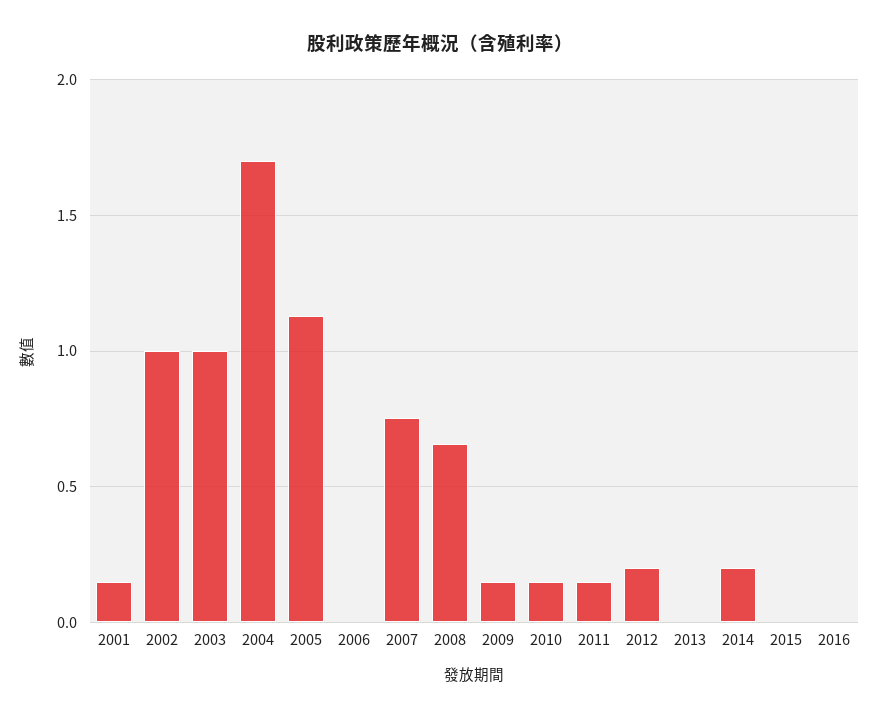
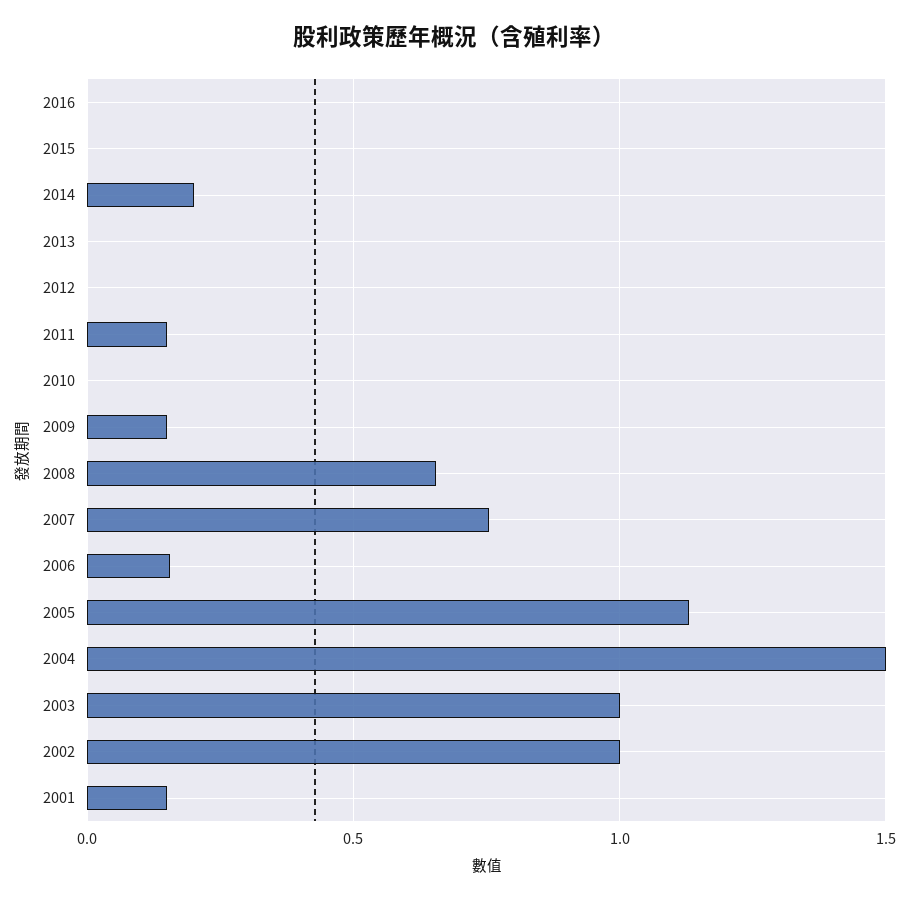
  {
    "2001": 0.15,
    "2002": 1,
    "2003": 1,
-   "2004": 1.7,
+   "2004": 1.5,
    "2005": 1.15,
-   "2006": 0,
+   "2006": 0.15,
    "2007": 0.75,
    "2008": 0.65,
    "2009": 0.15,
-   "2010": 0.15,
+   "2010": 0,
    "2011": 0.15,
-   "2012": 0.2,
+   "2012": 0,
    "2013": 0,
    "2014": 0.2,
    "2015": 0,
    "2016": 0
  }

